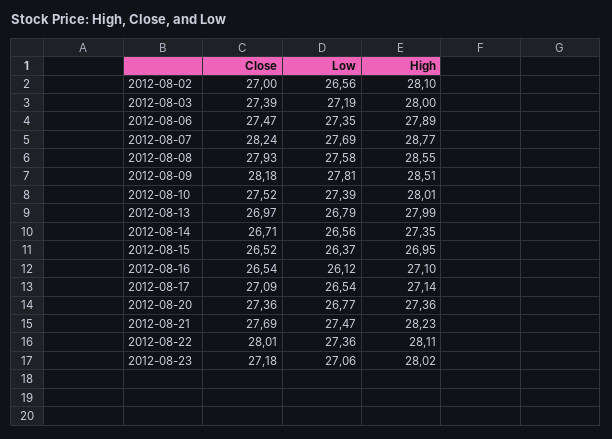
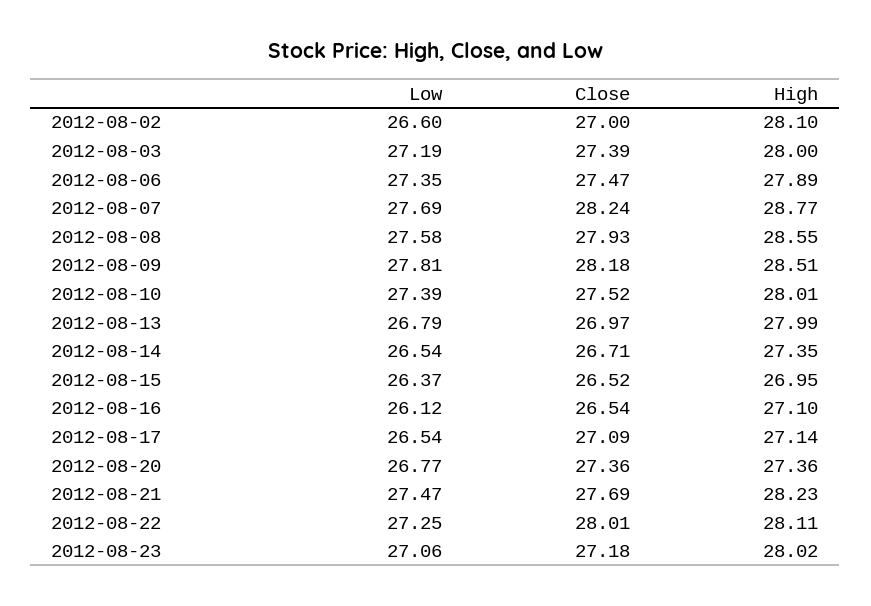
  {
    "Close": {
      "2012-08-02": 27,
      "2012-08-03": 27.39,
      "2012-08-06": 27.47,
      "2012-08-07": 28.24,
      "2012-08-08": 27.93,
      "2012-08-09": 28.18,
      "2012-08-10": 27.52,
      "2012-08-13": 26.97,
      "2012-08-14": 26.71,
      "2012-08-15": 26.52,
      "2012-08-16": 26.54,
      "2012-08-17": 27.09,
      "2012-08-20": 27.36,
      "2012-08-21": 27.69,
      "2012-08-22": 28.01,
      "2012-08-23": 27.18
    },
    "Low": {
-     "2012-08-02": 26.56,
+     "2012-08-02": 26.6,
      "2012-08-03": 27.19,
      "2012-08-06": 27.35,
      "2012-08-07": 27.69,
      "2012-08-08": 27.58,
      "2012-08-09": 27.81,
      "2012-08-10": 27.39,
      "2012-08-13": 26.79,
-     "2012-08-14": 26.56,
+     "2012-08-14": 26.54,
      "2012-08-15": 26.37,
      "2012-08-16": 26.12,
      "2012-08-17": 26.54,
      "2012-08-20": 26.77,
      "2012-08-21": 27.47,
-     "2012-08-22": 27.36,
+     "2012-08-22": 27.25,
      "2012-08-23": 27.06
    },
    "High": {
      "2012-08-02": 28.1,
      "2012-08-03": 28,
      "2012-08-06": 27.89,
      "2012-08-07": 28.77,
      "2012-08-08": 28.55,
      "2012-08-09": 28.51,
      "2012-08-10": 28.01,
      "2012-08-13": 27.99,
      "2012-08-14": 27.35,
      "2012-08-15": 26.95,
      "2012-08-16": 27.1,
      "2012-08-17": 27.14,
      "2012-08-20": 27.36,
      "2012-08-21": 28.23,
      "2012-08-22": 28.11,
      "2012-08-23": 28.02
    }
  }

